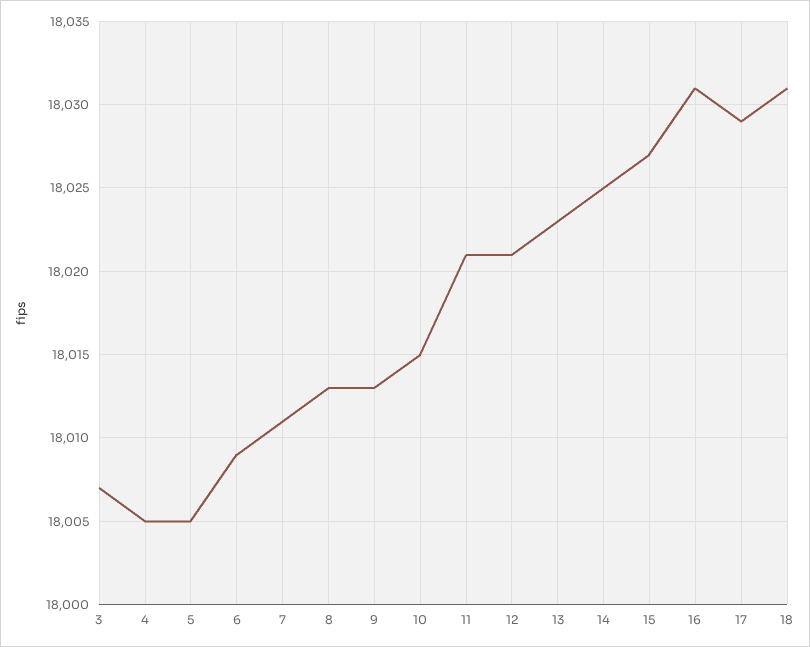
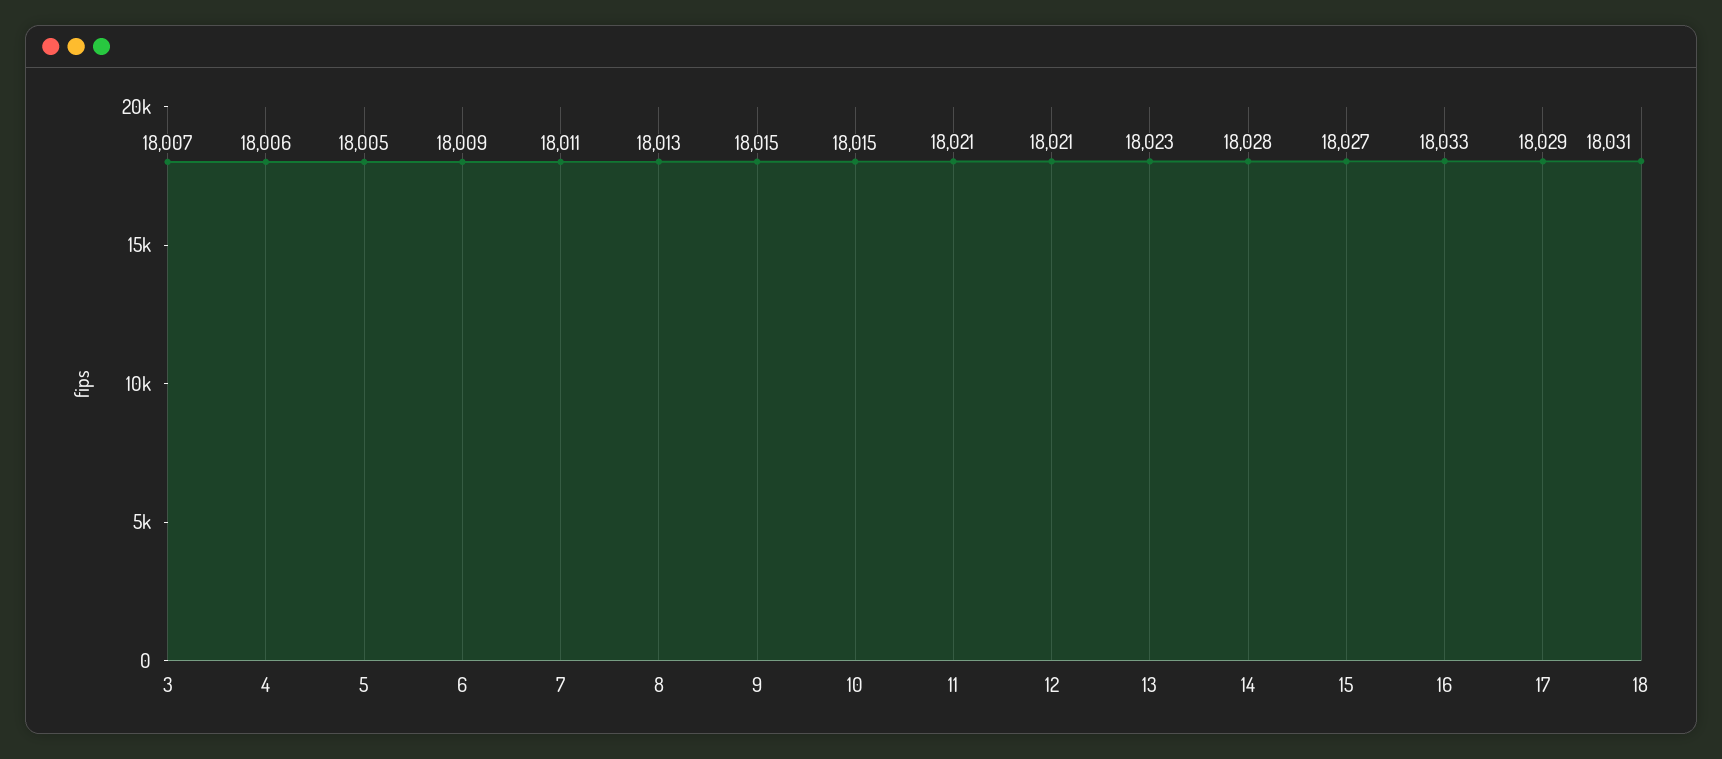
  {
    "3": 18007,
-   "4": 18005,
+   "4": 18006,
    "5": 18005,
    "6": 18009,
    "7": 18011,
    "8": 18013,
-   "9": 18013,
+   "9": 18015,
    "10": 18015,
    "11": 18021,
    "12": 18021,
    "13": 18023,
-   "14": 18025,
+   "14": 18028,
    "15": 18027,
-   "16": 18031,
+   "16": 18033,
    "17": 18029,
    "18": 18031
  }

